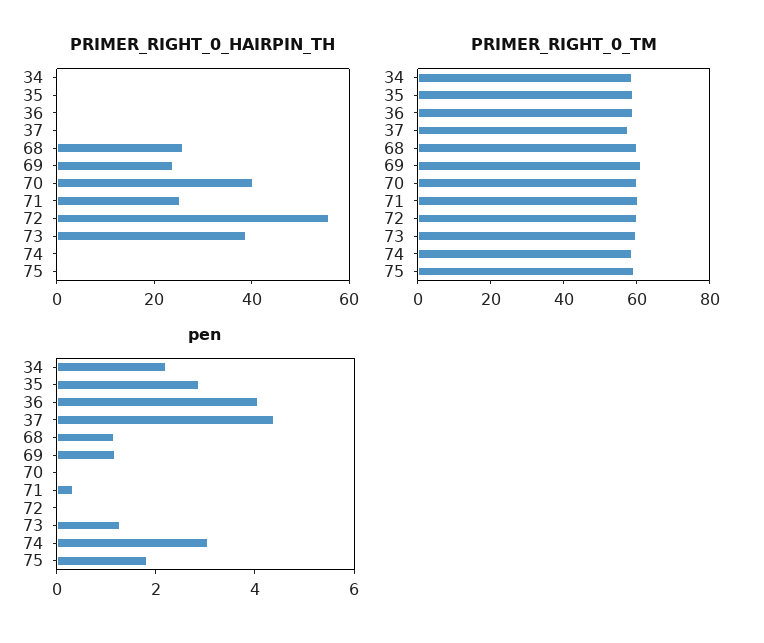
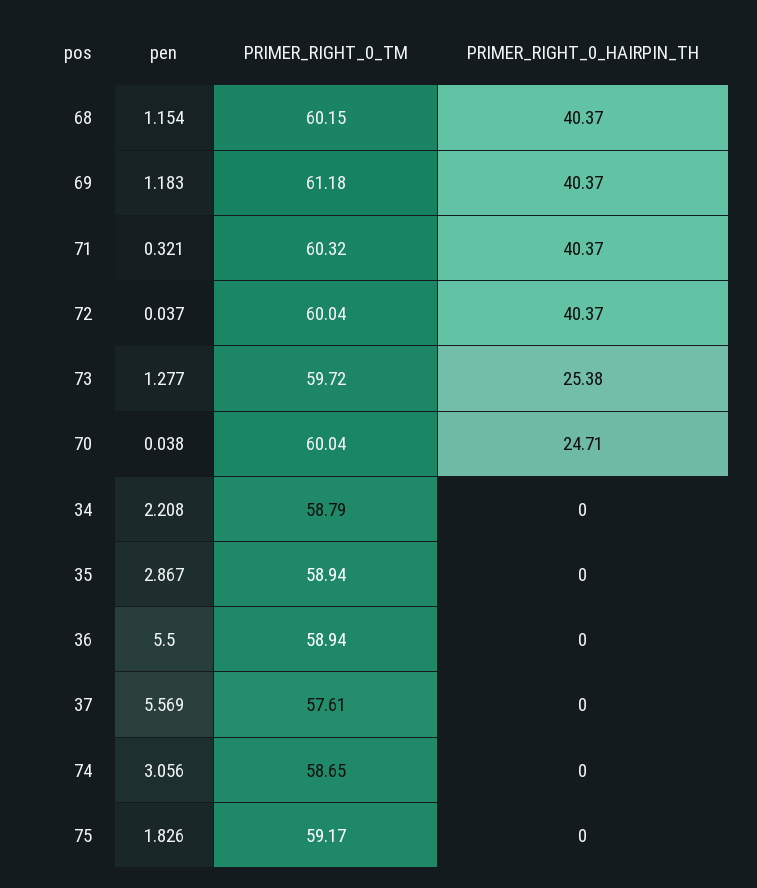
  {
    "PRIMER_RIGHT_0_HAIRPIN_TH": {
      "34": 0,
      "35": 0,
      "36": 0,
      "37": 0,
-     "68": 25,
+     "68": 40.37,
-     "69": 25,
+     "69": 40.37,
-     "70": 40,
+     "70": 24.71,
-     "71": 25,
+     "71": 40.37,
-     "72": 55,
+     "72": 40.37,
-     "73": 40,
+     "73": 25.38,
      "74": 0,
      "75": 0
    },
    "PRIMER_RIGHT_0_TM": {
      "34": 58.79,
      "35": 58.94,
      "36": 58.94,
      "37": 57.61,
      "68": 60.15,
      "69": 61.18,
      "70": 60.04,
      "71": 60.32,
      "72": 60.04,
      "73": 59.72,
      "74": 58.65,
      "75": 59.17
    },
    "pen": {
      "34": 2.208,
      "35": 2.867,
-     "36": 4,
+     "36": 5.5,
-     "37": 4.5,
+     "37": 5.569,
      "68": 1.154,
      "69": 1.183,
      "70": 0.038,
      "71": 0.321,
      "72": 0.037,
      "73": 1.277,
      "74": 3.056,
      "75": 1.826
    }
  }

